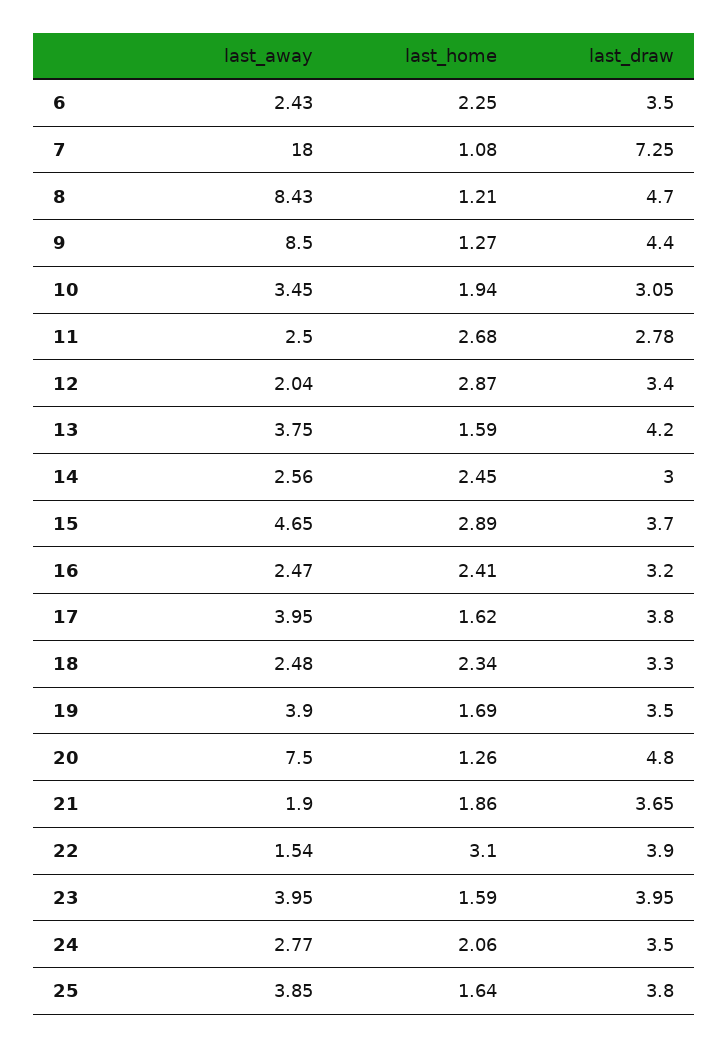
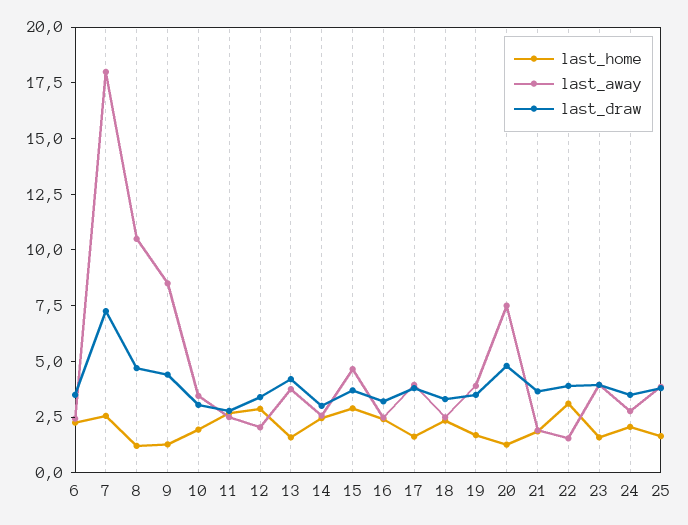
  {
    "last_away": {
      "6": 2.43,
      "7": 18,
-     "8": 8.43,
+     "8": 10.5,
      "9": 8.5,
      "10": 3.45,
      "11": 2.5,
      "12": 2.04,
      "13": 3.75,
      "14": 2.56,
      "15": 4.65,
      "16": 2.47,
      "17": 3.95,
      "18": 2.48,
      "19": 3.9,
      "20": 7.5,
      "21": 1.9,
      "22": 1.54,
      "23": 3.95,
      "24": 2.77,
      "25": 3.85
    },
    "last_home": {
      "6": 2.25,
-     "7": 1.08,
+     "7": 2.5,
      "8": 1.21,
      "9": 1.27,
      "10": 1.94,
      "11": 2.68,
      "12": 2.87,
      "13": 1.59,
      "14": 2.45,
      "15": 2.89,
      "16": 2.41,
      "17": 1.62,
      "18": 2.34,
      "19": 1.69,
      "20": 1.26,
      "21": 1.86,
      "22": 3.1,
      "23": 1.59,
      "24": 2.06,
      "25": 1.64
    },
    "last_draw": {
      "6": 3.5,
      "7": 7.25,
      "8": 4.7,
      "9": 4.4,
      "10": 3.05,
      "11": 2.78,
      "12": 3.4,
      "13": 4.2,
      "14": 3,
      "15": 3.7,
      "16": 3.2,
      "17": 3.8,
      "18": 3.3,
      "19": 3.5,
      "20": 4.8,
      "21": 3.65,
      "22": 3.9,
      "23": 3.95,
      "24": 3.5,
      "25": 3.8
    }
  }

